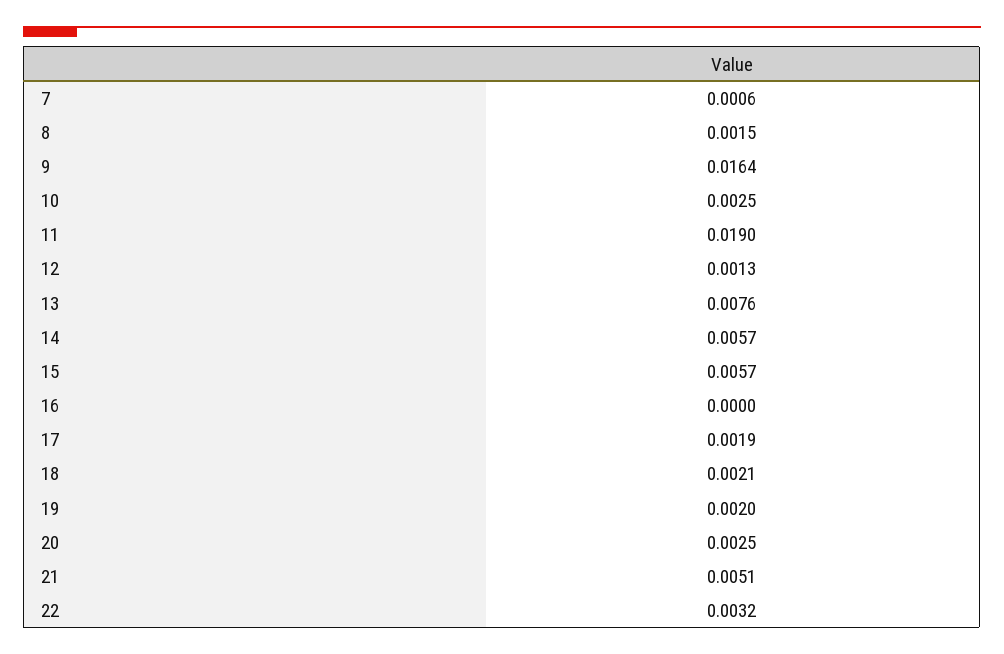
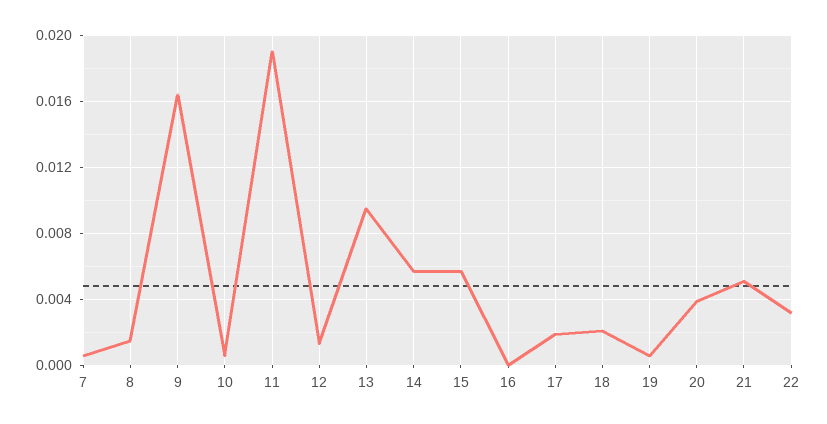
  {
    "7": 0.0006,
    "8": 0.0015,
    "9": 0.0164,
-   "10": 0.0025,
+   "10": 0.0005,
    "11": 0.019,
    "12": 0.0013,
-   "13": 0.0076,
+   "13": 0.0095,
    "14": 0.0057,
    "15": 0.0057,
    "16": 0,
    "17": 0.0019,
    "18": 0.0021,
-   "19": 0.002,
+   "19": 0.0005,
-   "20": 0.0025,
+   "20": 0.004,
    "21": 0.0051,
    "22": 0.0032
  }

